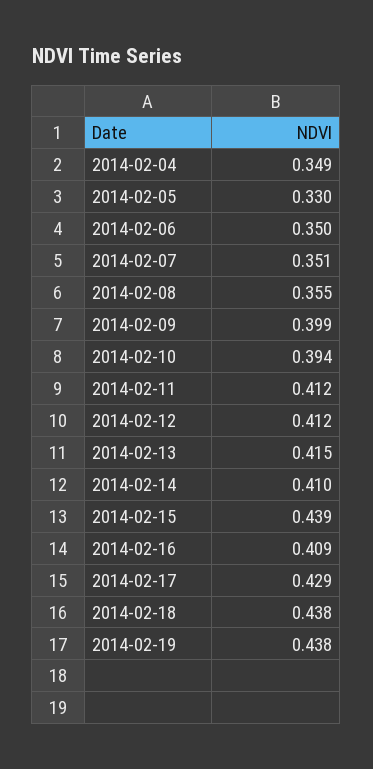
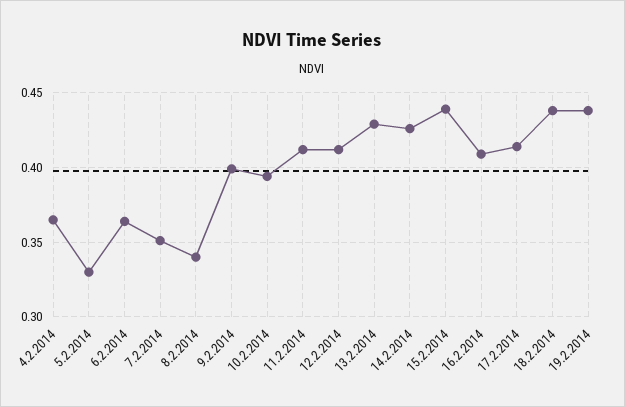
  {
-   "2014-02-04": 0.349,
+   "2014-02-04": 0.365,
    "2014-02-05": 0.33,
-   "2014-02-06": 0.35,
+   "2014-02-06": 0.365,
    "2014-02-07": 0.351,
-   "2014-02-08": 0.355,
+   "2014-02-08": 0.34,
    "2014-02-09": 0.399,
    "2014-02-10": 0.394,
    "2014-02-11": 0.412,
    "2014-02-12": 0.412,
-   "2014-02-13": 0.415,
+   "2014-02-13": 0.43,
-   "2014-02-14": 0.41,
+   "2014-02-14": 0.425,
    "2014-02-15": 0.439,
    "2014-02-16": 0.409,
-   "2014-02-17": 0.429,
+   "2014-02-17": 0.415,
    "2014-02-18": 0.438,
    "2014-02-19": 0.438
  }

